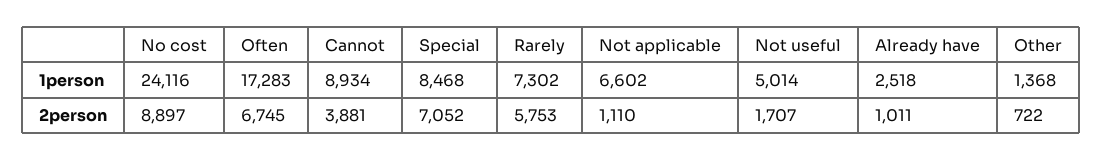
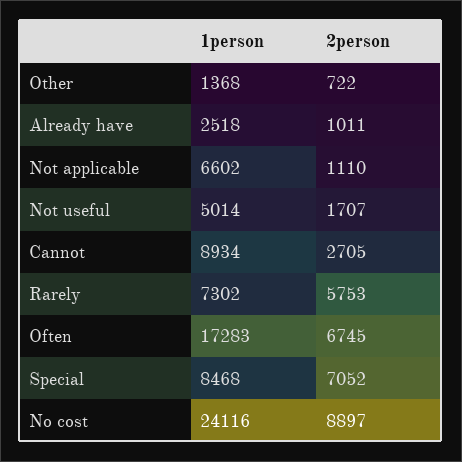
  {
    "No cost": {
      "1person": 24116,
      "2person": 8897
    },
    "Often": {
      "1person": 17283,
      "2person": 6745
    },
    "Cannot": {
      "1person": 8934,
-     "2person": 3881
+     "2person": 2705
    },
    "Special": {
      "1person": 8468,
      "2person": 7052
    },
    "Rarely": {
      "1person": 7302,
      "2person": 5753
    },
    "Not applicable": {
      "1person": 6602,
      "2person": 1110
    },
    "Not useful": {
      "1person": 5014,
      "2person": 1707
    },
    "Already have": {
      "1person": 2518,
      "2person": 1011
    },
    "Other": {
      "1person": 1368,
      "2person": 722
    }
  }

